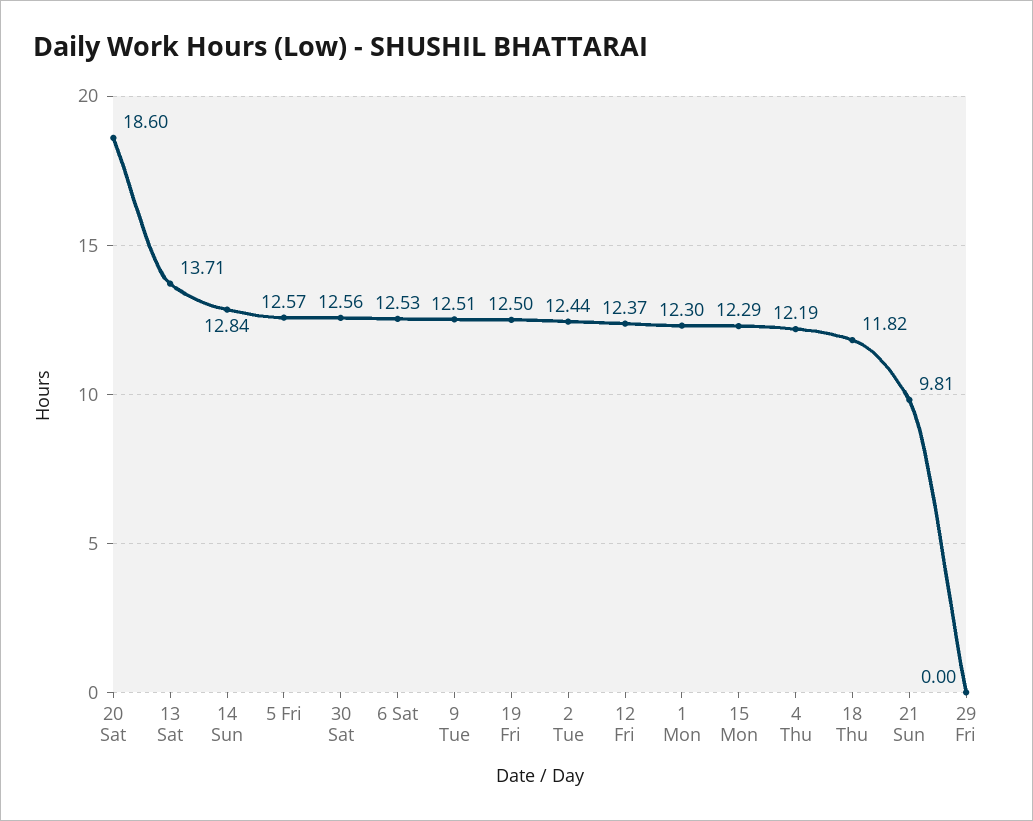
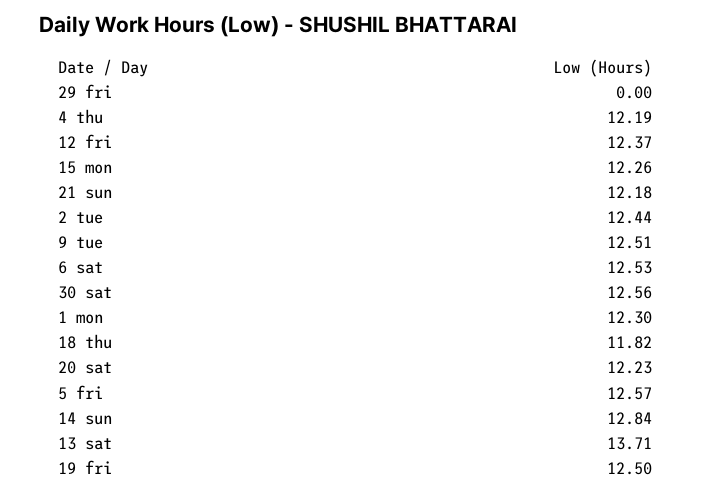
  {
-   "20 Sat": 18.6,
+   "20 Sat": 12.23,
    "13 Sat": 13.71,
    "14 Sun": 12.84,
    "5 Fri": 12.57,
    "30 Sat": 12.56,
    "6 Sat": 12.53,
    "9 Tue": 12.51,
    "19 Fri": 12.5,
    "2 Tue": 12.44,
    "12 Fri": 12.37,
    "1 Mon": 12.3,
-   "15 Mon": 12.29,
+   "15 Mon": 12.26,
    "4 Thu": 12.19,
    "18 Thu": 11.82,
-   "21 Sun": 9.81,
+   "21 Sun": 12.18,
    "29 Fri": 0
  }

